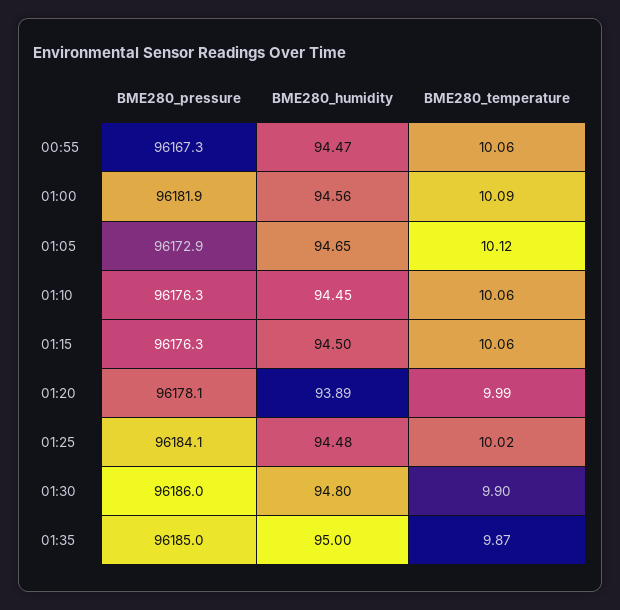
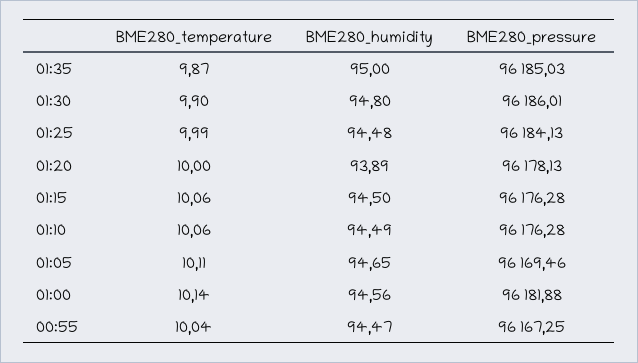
  {
    "BME280_pressure": {
      "00:55": 96167.25,
      "01:00": 96181.88,
-     "01:05": 96172.9,
+     "01:05": 96169.46,
      "01:10": 96176.28,
      "01:15": 96176.28,
      "01:20": 96178.13,
      "01:25": 96184.13,
      "01:30": 96186.01,
      "01:35": 96185.03
    },
    "BME280_humidity": {
      "00:55": 94.47,
      "01:00": 94.56,
      "01:05": 94.65,
-     "01:10": 94.45,
+     "01:10": 94.49,
      "01:15": 94.5,
      "01:20": 93.89,
      "01:25": 94.48,
      "01:30": 94.8,
      "01:35": 95
    },
    "BME280_temperature": {
-     "00:55": 10.06,
+     "00:55": 10.04,
-     "01:00": 10.09,
+     "01:00": 10.14,
-     "01:05": 10.12,
+     "01:05": 10.11,
      "01:10": 10.06,
      "01:15": 10.06,
-     "01:20": 9.99,
+     "01:20": 10,
-     "01:25": 10.02,
+     "01:25": 9.99,
      "01:30": 9.9,
      "01:35": 9.87
    }
  }

